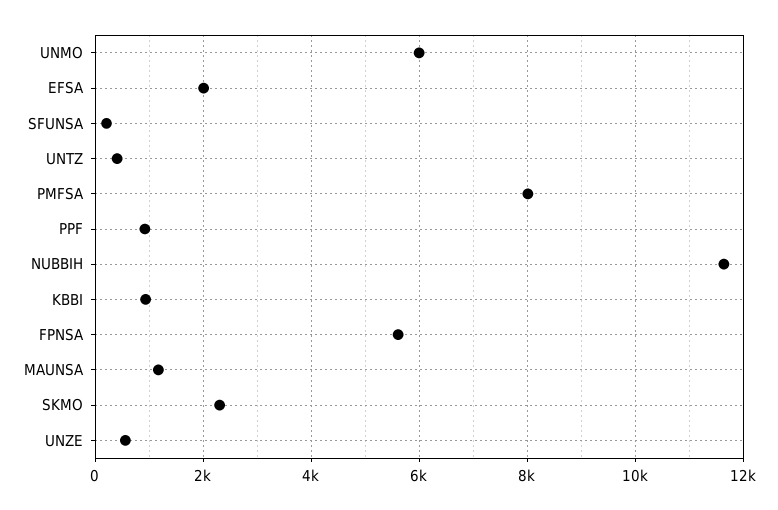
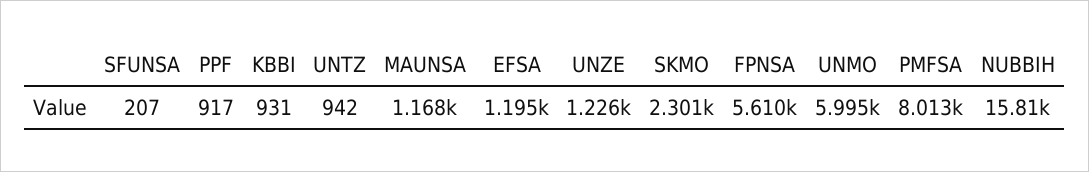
  {
    "UNMO": 5995,
-   "EFSA": 2000,
+   "EFSA": 1195,
    "SFUNSA": 207,
-   "UNTZ": 400,
+   "UNTZ": 942,
    "PMFSA": 8013,
    "PPF": 917,
-   "NUBBIH": 11600,
+   "NUBBIH": 15810,
    "KBBI": 931,
    "FPNSA": 5610,
    "MAUNSA": 1168,
    "SKMO": 2301,
-   "UNZE": 600
+   "UNZE": 1226
  }

